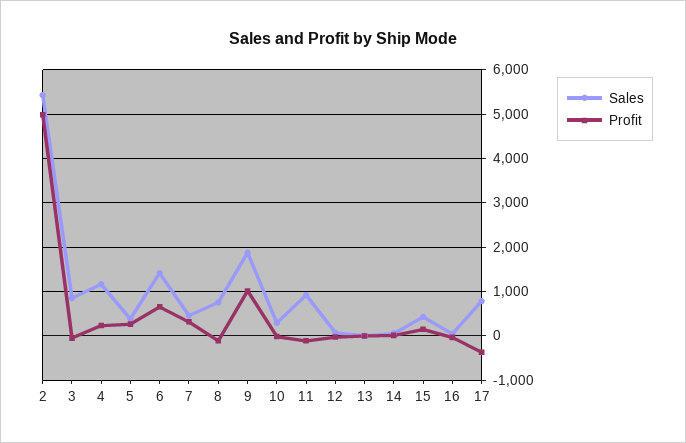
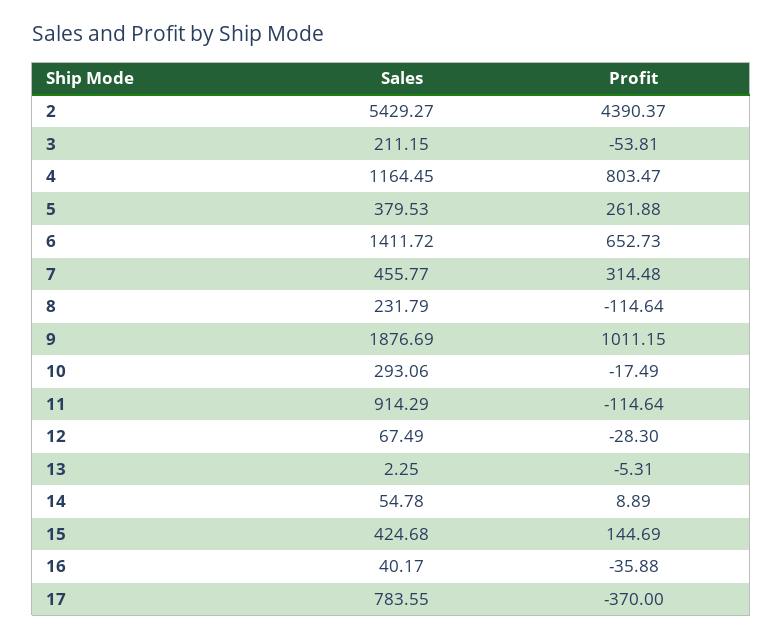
  {
    "Sales": {
      "2": 5429.27,
-     "3": 800,
+     "3": 211.15,
      "4": 1164.45,
      "5": 379.53,
      "6": 1411.72,
      "7": 455.77,
-     "8": 800,
+     "8": 231.79,
      "9": 1876.69,
      "10": 293.06,
      "11": 914.29,
      "12": 67.49,
      "13": 2.25,
      "14": 54.78,
      "15": 424.68,
      "16": 40.17,
      "17": 783.55
    },
    "Profit": {
-     "2": 5000,
+     "2": 4390.37,
      "3": -53.81,
-     "4": 200,
+     "4": 803.47,
      "5": 261.88,
      "6": 652.73,
      "7": 314.48,
      "8": -114.64,
      "9": 1011.15,
      "10": -17.49,
      "11": -114.64,
      "12": -28.3,
      "13": -5.31,
      "14": 8.89,
      "15": 144.69,
      "16": -35.88,
      "17": -370
    }
  }

